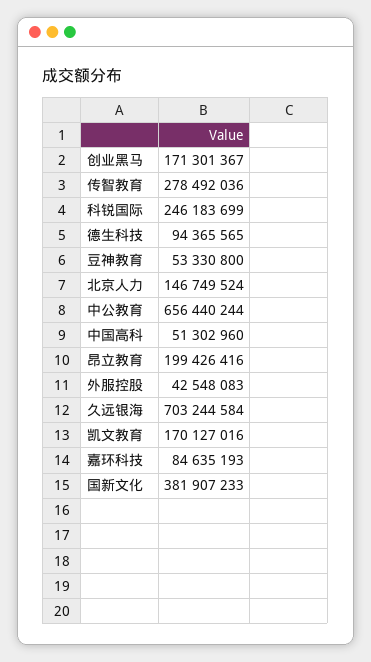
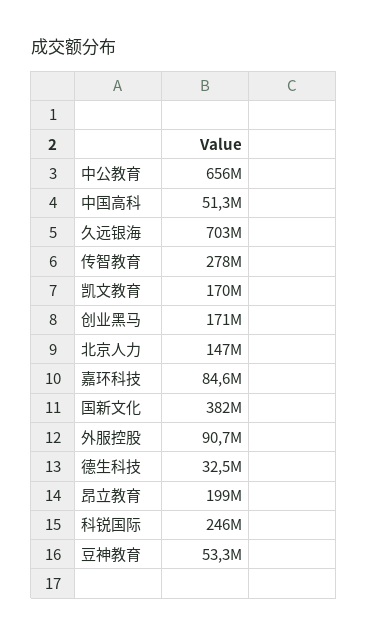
  {
    "创业黑马": 171301367,
    "传智教育": 278492036,
    "科锐国际": 246183699,
-   "德生科技": 94365565,
+   "德生科技": 32500000,
    "豆神教育": 53330800,
    "北京人力": 146749524,
    "中公教育": 656440244,
    "中国高科": 51302960,
    "昂立教育": 199426416,
-   "外服控股": 42548083,
+   "外服控股": 90700000,
    "久远银海": 703244584,
    "凯文教育": 170127016,
    "嘉环科技": 84635193,
    "国新文化": 381907233
  }

